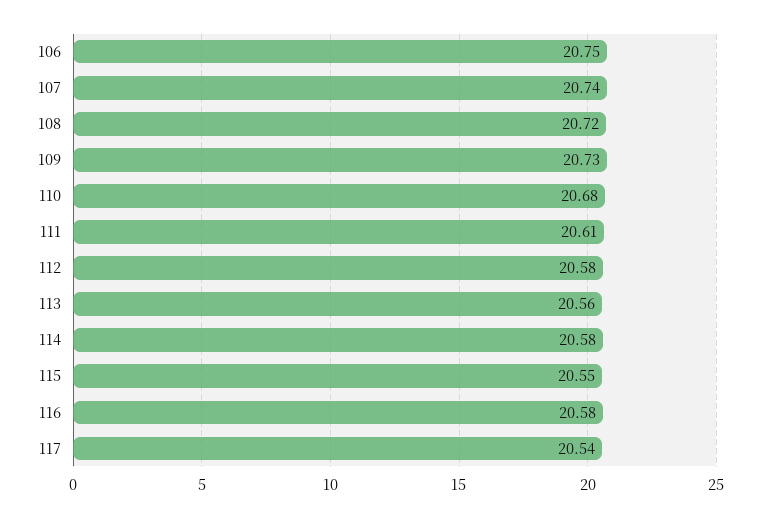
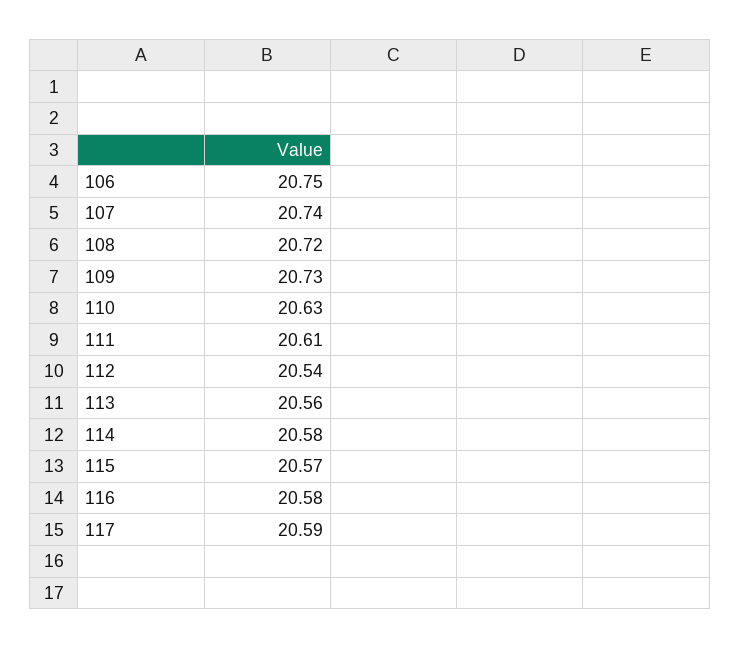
  {
    "106": 20.75,
    "107": 20.74,
    "108": 20.72,
    "109": 20.73,
-   "110": 20.68,
+   "110": 20.63,
    "111": 20.61,
-   "112": 20.58,
+   "112": 20.54,
    "113": 20.56,
    "114": 20.58,
-   "115": 20.55,
+   "115": 20.57,
    "116": 20.58,
-   "117": 20.54
+   "117": 20.59
  }

